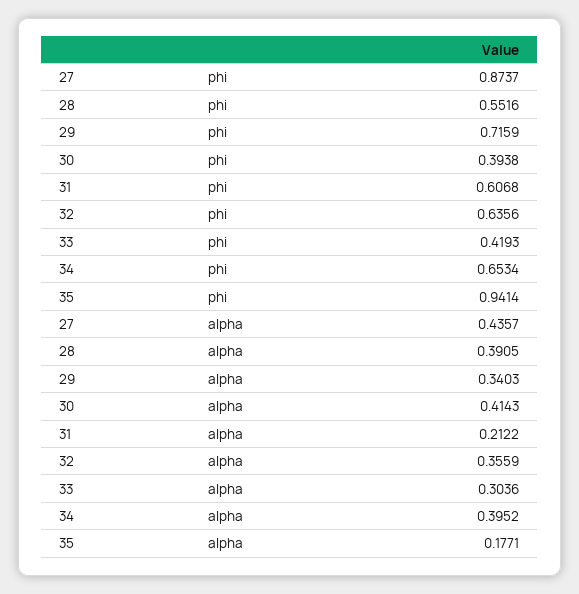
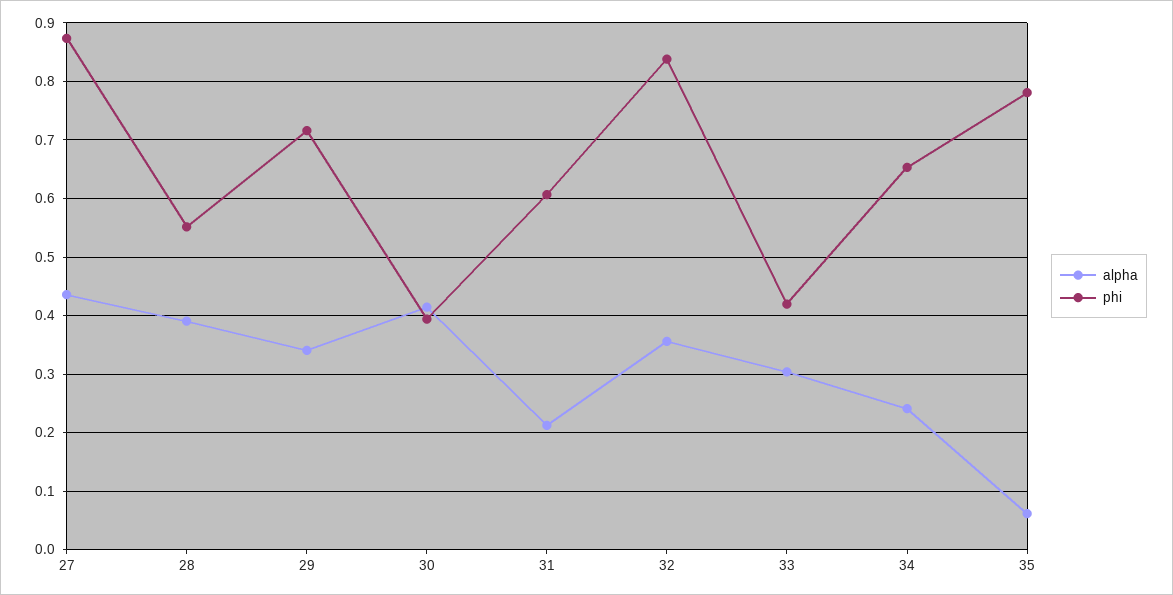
  {
    "phi": {
      "27": 0.8737,
      "28": 0.5516,
      "29": 0.7159,
      "30": 0.3938,
      "31": 0.6068,
-     "32": 0.6356,
+     "32": 0.84,
      "33": 0.4193,
      "34": 0.6534,
-     "35": 0.9414
+     "35": 0.78
    },
    "alpha": {
      "27": 0.4357,
      "28": 0.3905,
      "29": 0.3403,
      "30": 0.4143,
      "31": 0.2122,
      "32": 0.3559,
      "33": 0.3036,
-     "34": 0.3952,
+     "34": 0.24,
-     "35": 0.1771
+     "35": 0.06
    }
  }

